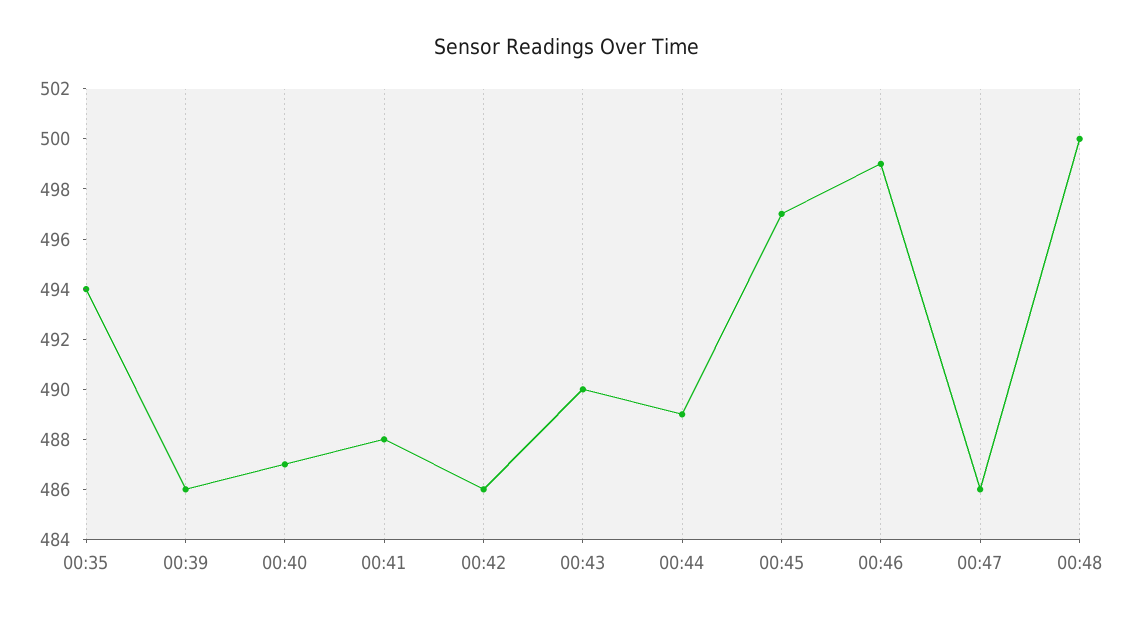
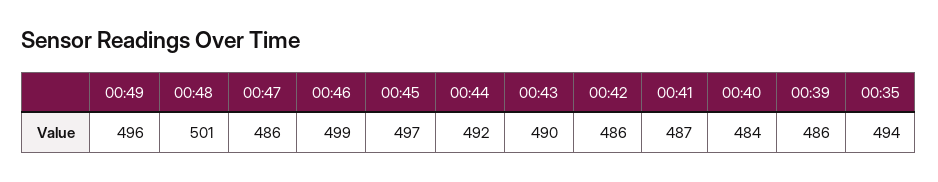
  {
    "00:35": 494,
    "00:39": 486,
-   "00:40": 487,
+   "00:40": 484,
-   "00:41": 488,
+   "00:41": 487,
    "00:42": 486,
    "00:43": 490,
-   "00:44": 489,
+   "00:44": 492,
    "00:45": 497,
    "00:46": 499,
    "00:47": 486,
-   "00:48": 500
+   "00:48": 501,
+   "00:49": 496
  }

